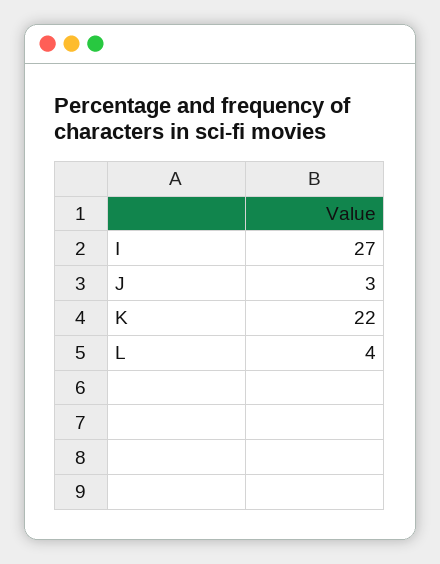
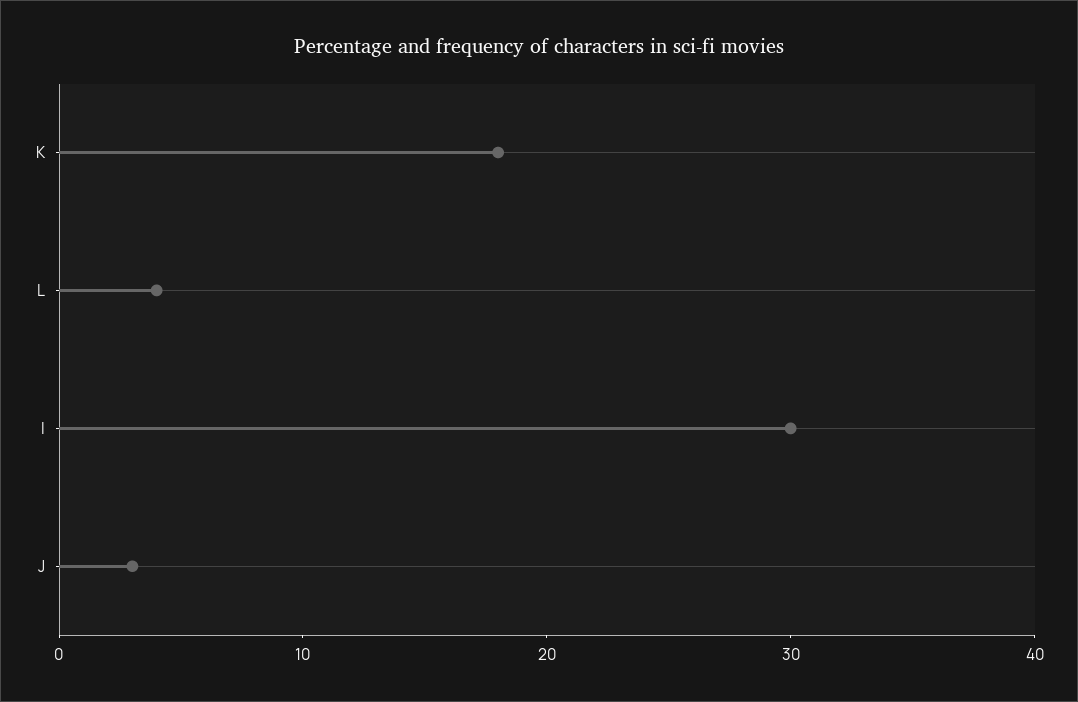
  {
-   "I": 27,
+   "I": 30,
    "J": 3,
-   "K": 22,
+   "K": 18,
    "L": 4
  }

